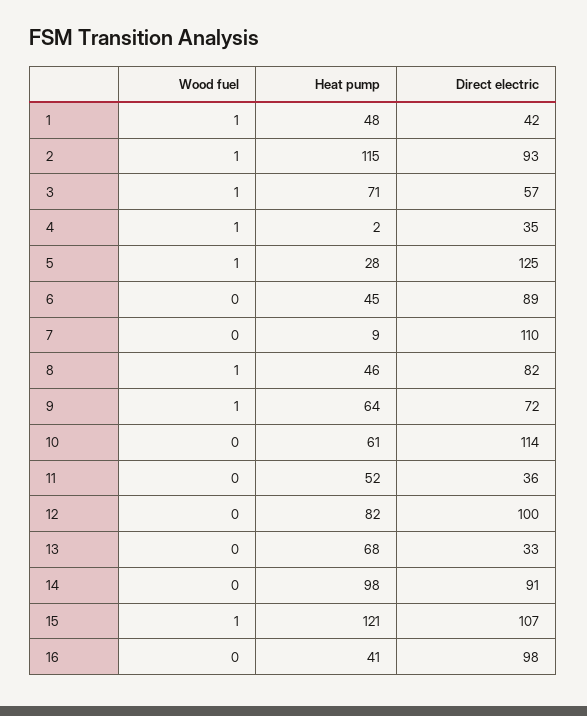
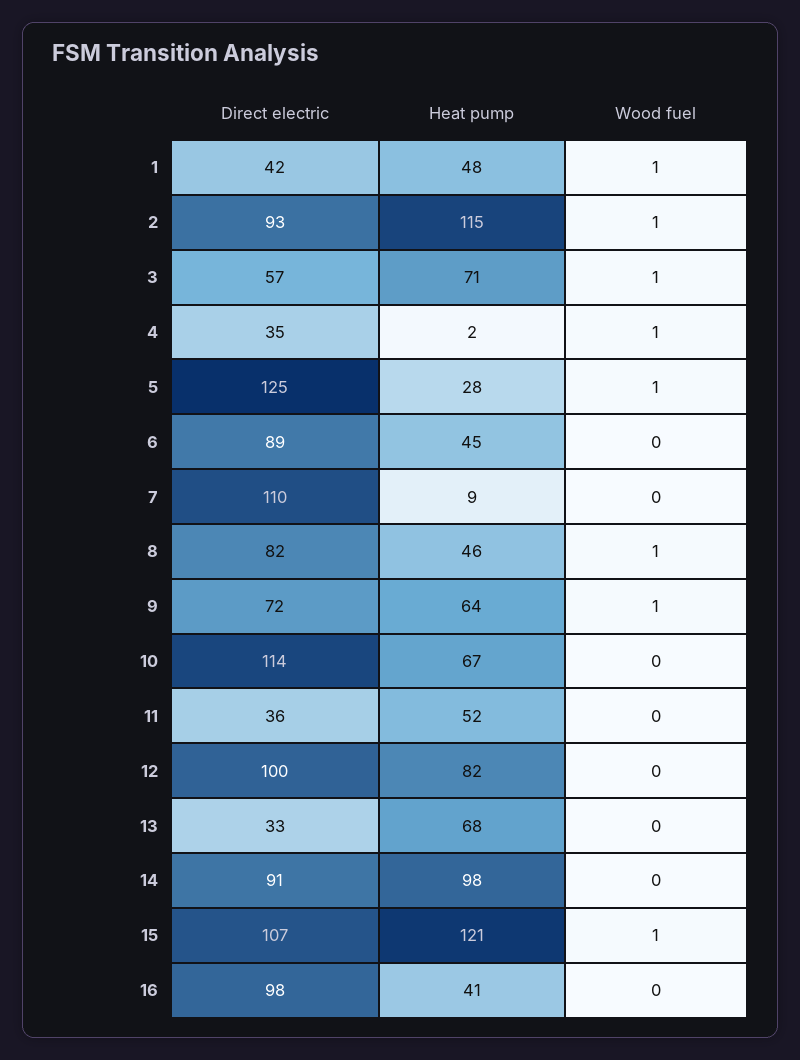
  {
    "Wood fuel": {
      "1": 1,
      "2": 1,
      "3": 1,
      "4": 1,
      "5": 1,
      "6": 0,
      "7": 0,
      "8": 1,
      "9": 1,
      "10": 0,
      "11": 0,
      "12": 0,
      "13": 0,
      "14": 0,
      "15": 1,
      "16": 0
    },
    "Heat pump": {
      "1": 48,
      "2": 115,
      "3": 71,
      "4": 2,
      "5": 28,
      "6": 45,
      "7": 9,
      "8": 46,
      "9": 64,
-     "10": 61,
+     "10": 67,
      "11": 52,
      "12": 82,
      "13": 68,
      "14": 98,
      "15": 121,
      "16": 41
    },
    "Direct electric": {
      "1": 42,
      "2": 93,
      "3": 57,
      "4": 35,
      "5": 125,
      "6": 89,
      "7": 110,
      "8": 82,
      "9": 72,
      "10": 114,
      "11": 36,
      "12": 100,
      "13": 33,
      "14": 91,
      "15": 107,
      "16": 98
    }
  }

